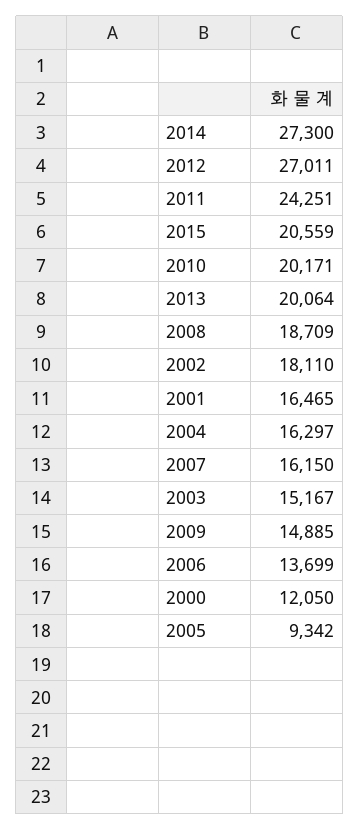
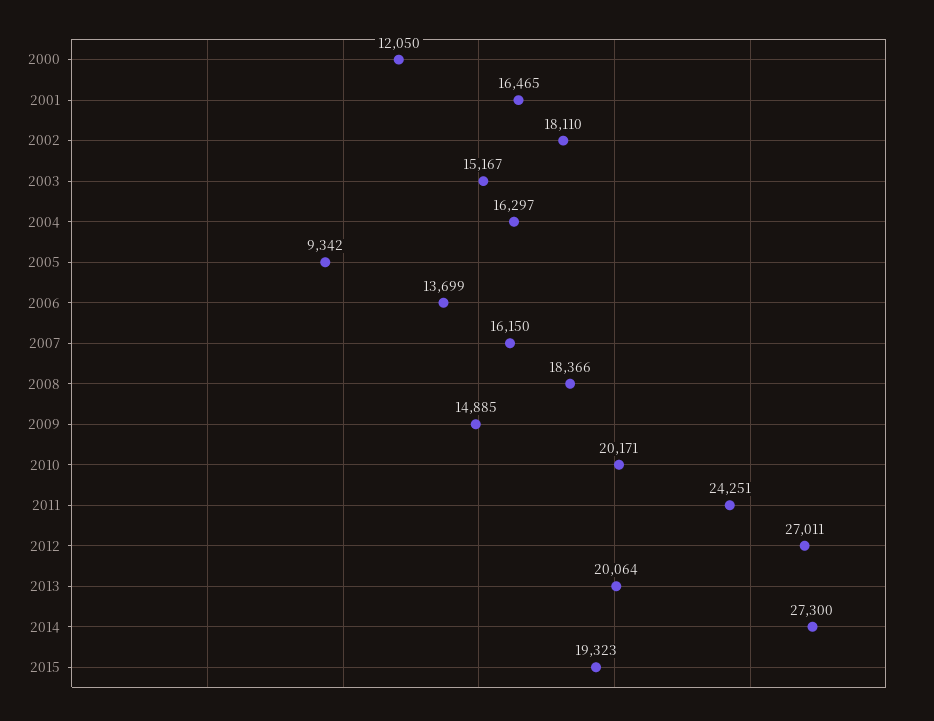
  {
    "2014": 27300,
    "2012": 27011,
    "2011": 24251,
-   "2015": 20559,
+   "2015": 19323,
    "2010": 20171,
    "2013": 20064,
-   "2008": 18709,
+   "2008": 18366,
    "2002": 18110,
    "2001": 16465,
    "2004": 16297,
    "2007": 16150,
    "2003": 15167,
    "2009": 14885,
    "2006": 13699,
    "2000": 12050,
    "2005": 9342
  }

